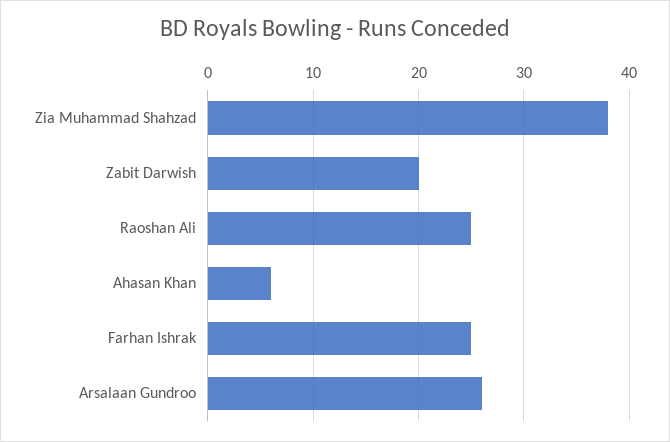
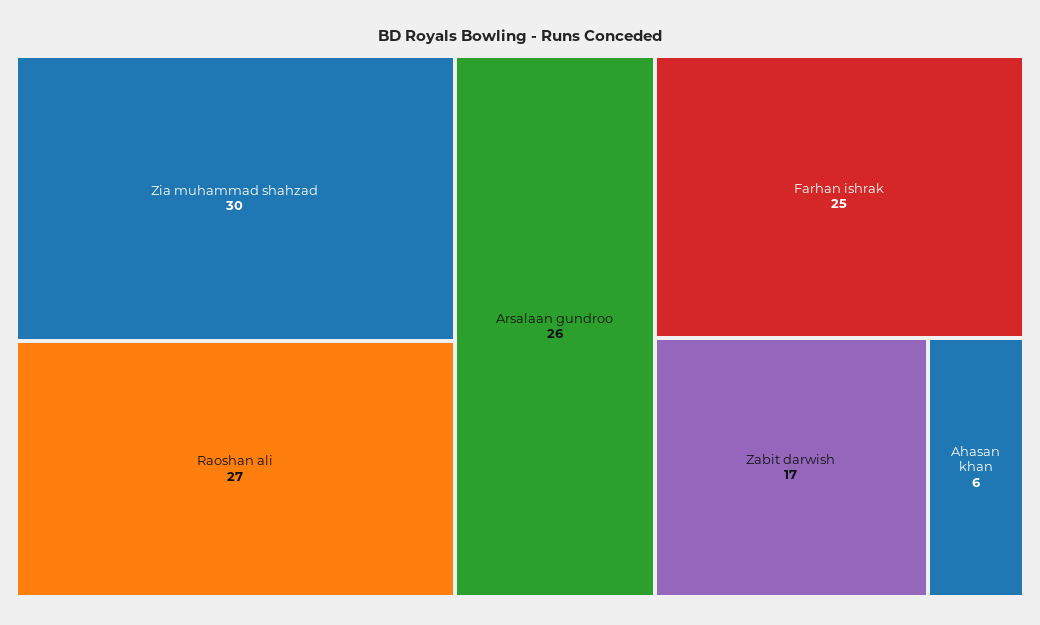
  {
-   "Zia Muhammad Shahzad": 38,
+   "Zia Muhammad Shahzad": 30,
-   "Zabit Darwish": 20,
+   "Zabit Darwish": 17,
-   "Raoshan Ali": 25,
+   "Raoshan Ali": 27,
    "Ahasan Khan": 6,
    "Farhan Ishrak": 25,
    "Arsalaan Gundroo": 26
  }

